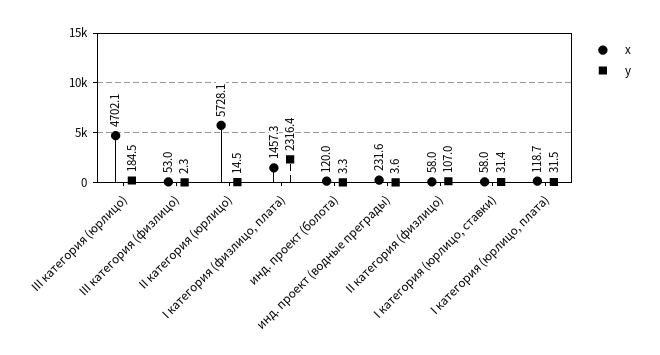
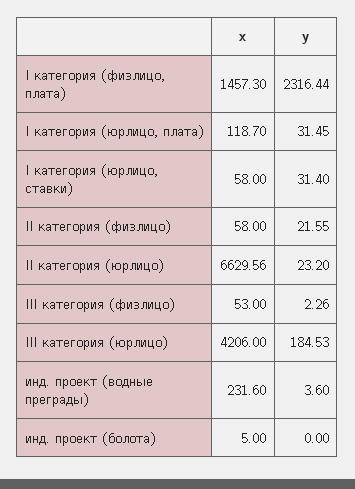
  {
    "x": {
-     "III категория (юрлицо)": 4702.1,
+     "III категория (юрлицо)": 4206,
      "III категория (физлицо)": 53,
-     "II категория (юрлицо)": 5728.1,
+     "II категория (юрлицо)": 6629.56,
      "I категория (физлицо, плата)": 1457.3,
-     "инд. проект (болота)": 120,
+     "инд. проект (болота)": 5,
      "инд. проект (водные преграды)": 231.6,
      "II категория (физлицо)": 58,
      "I категория (юрлицо, ставки)": 58,
      "I категория (юрлицо, плата)": 118.7
    },
    "y": {
      "III категория (юрлицо)": 184.53,
      "III категория (физлицо)": 2.26,
-     "II категория (юрлицо)": 14.5,
+     "II категория (юрлицо)": 23.2,
      "I категория (физлицо, плата)": 2316.44,
-     "инд. проект (болота)": 3.3,
+     "инд. проект (болота)": 0,
      "инд. проект (водные преграды)": 3.6,
-     "II категория (физлицо)": 107,
+     "II категория (физлицо)": 21.55,
      "I категория (юрлицо, ставки)": 31.4,
      "I категория (юрлицо, плата)": 31.45
    }
  }

